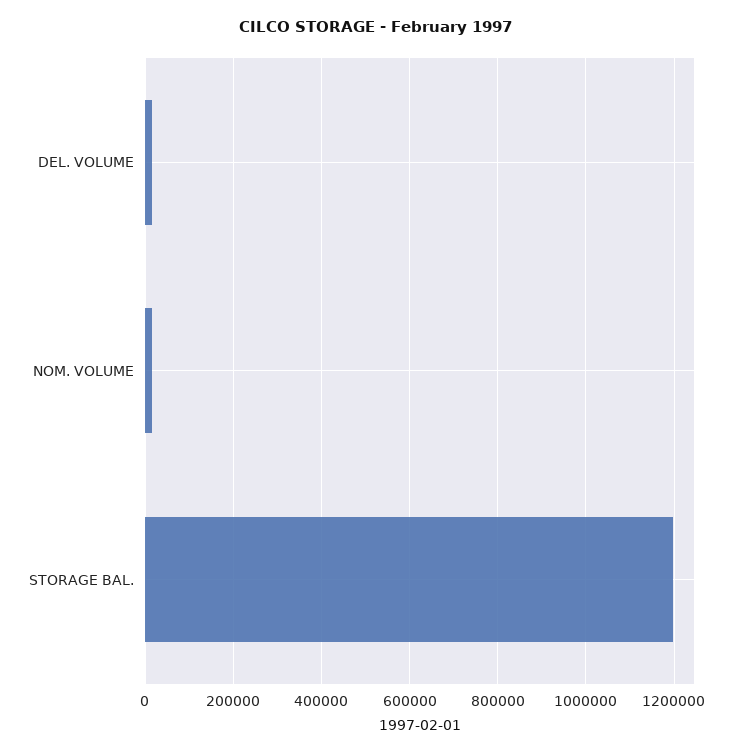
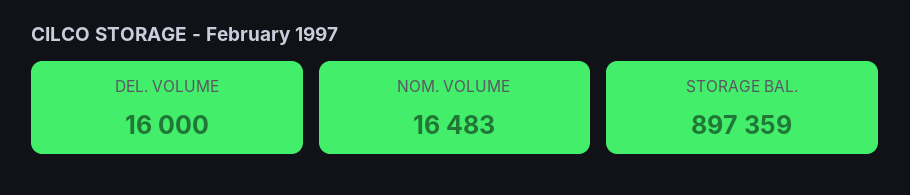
  {
    "DEL. VOLUME": 16000,
    "NOM. VOLUME": 16483,
-   "STORAGE BAL.": 1200000
+   "STORAGE BAL.": 897359
  }

